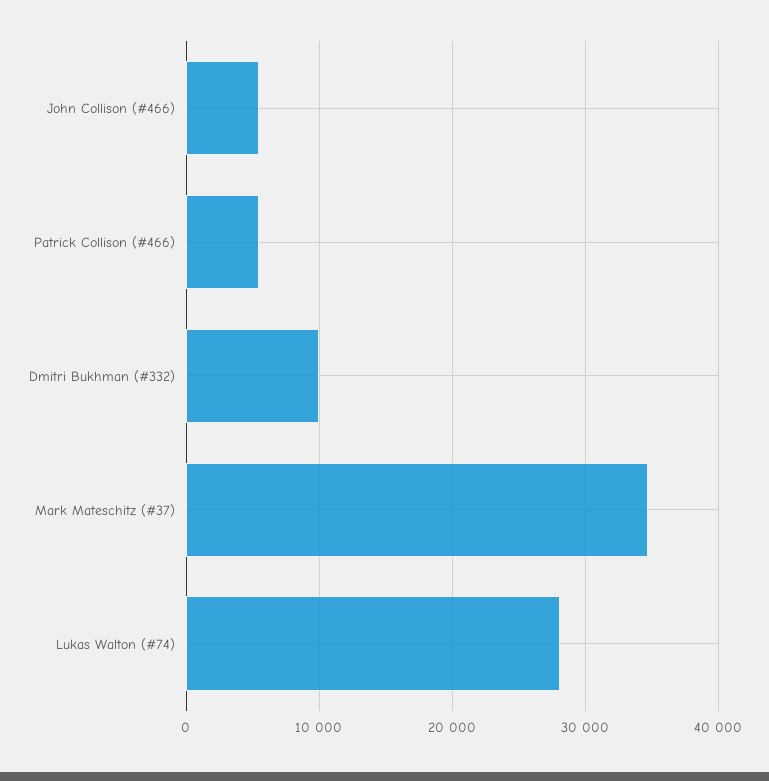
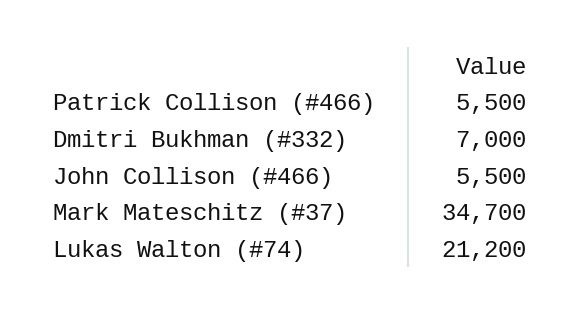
  {
    "John Collison (#466)": 5500,
    "Patrick Collison (#466)": 5500,
-   "Dmitri Bukhman (#332)": 10000,
+   "Dmitri Bukhman (#332)": 7000,
    "Mark Mateschitz (#37)": 34700,
-   "Lukas Walton (#74)": 28000
+   "Lukas Walton (#74)": 21200
  }

